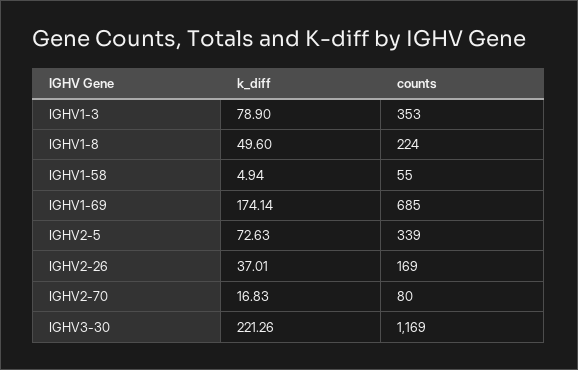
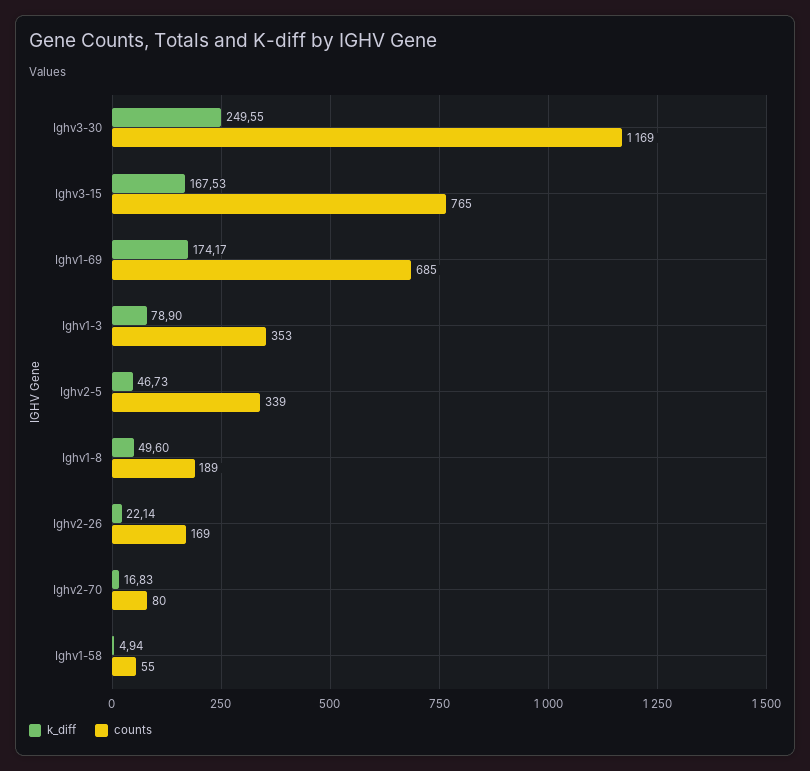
  {
    "k_diff": {
      "IGHV1-3": 78.9,
      "IGHV1-8": 49.6,
      "IGHV1-58": 4.94,
-     "IGHV1-69": 174.14,
+     "IGHV1-69": 174.17,
-     "IGHV2-5": 72.63,
+     "IGHV2-5": 46.73,
-     "IGHV2-26": 37.01,
+     "IGHV2-26": 22.14,
      "IGHV2-70": 16.83,
-     "IGHV3-30": 221.26
+     "IGHV3-30": 249.55,
+     "Ighv3-15": 167.53
    },
    "counts": {
      "IGHV1-3": 353,
-     "IGHV1-8": 224,
+     "IGHV1-8": 189,
      "IGHV1-58": 55,
      "IGHV1-69": 685,
      "IGHV2-5": 339,
      "IGHV2-26": 169,
      "IGHV2-70": 80,
-     "IGHV3-30": 1169
+     "IGHV3-30": 1169,
+     "Ighv3-15": 765
    }
  }

